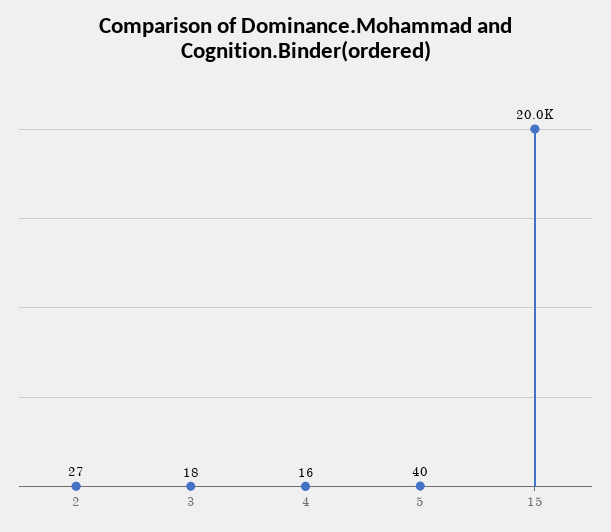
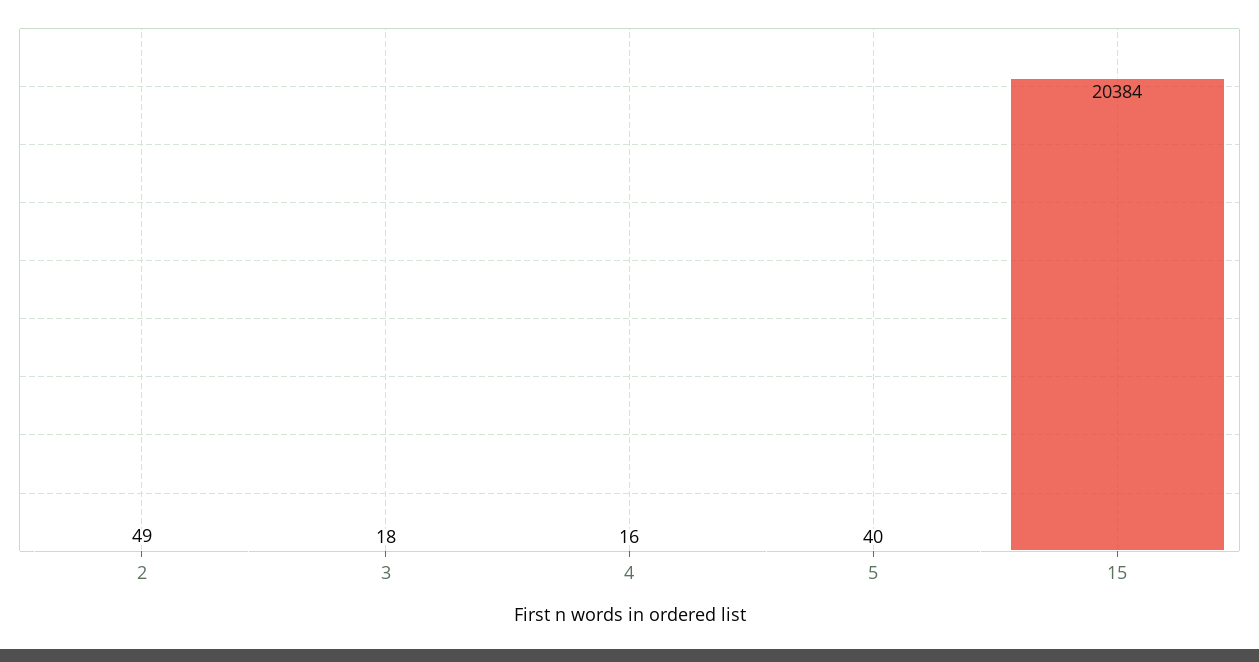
  {
-   "2": 27,
+   "2": 49,
    "3": 18,
    "4": 16,
    "5": 40,
-   "15": 20000
+   "15": 20384
  }

